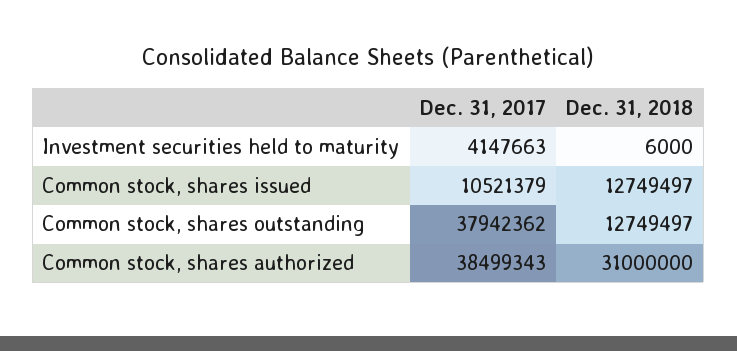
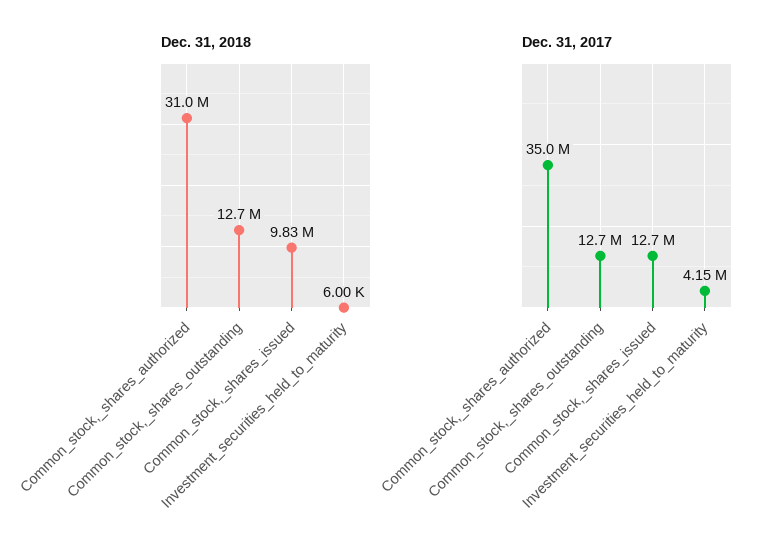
  {
    "Dec. 31, 2017": {
      "Investment securities held to maturity": 4147663,
-     "Common stock, shares issued": 10521379,
+     "Common stock, shares issued": 12700000,
-     "Common stock, shares outstanding": 37942362,
+     "Common stock, shares outstanding": 12700000,
-     "Common stock, shares authorized": 38499343
+     "Common stock, shares authorized": 35000000
    },
    "Dec. 31, 2018": {
      "Investment securities held to maturity": 6000,
-     "Common stock, shares issued": 12749497,
+     "Common stock, shares issued": 9830000,
      "Common stock, shares outstanding": 12749497,
      "Common stock, shares authorized": 31000000
    }
  }

